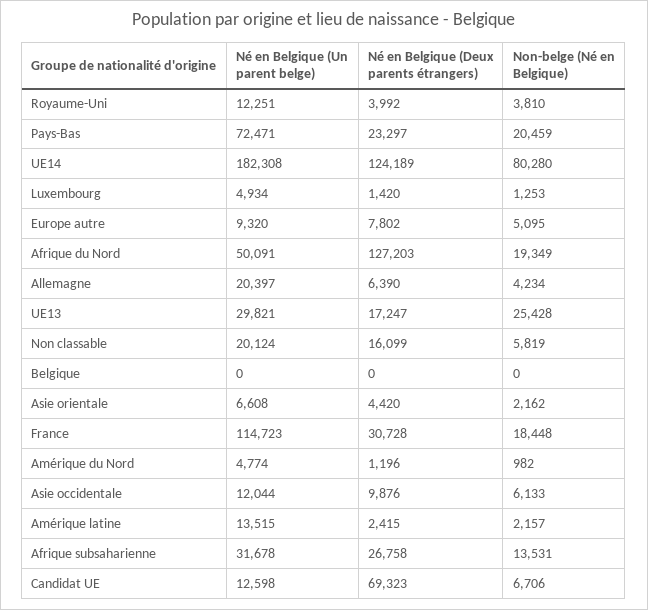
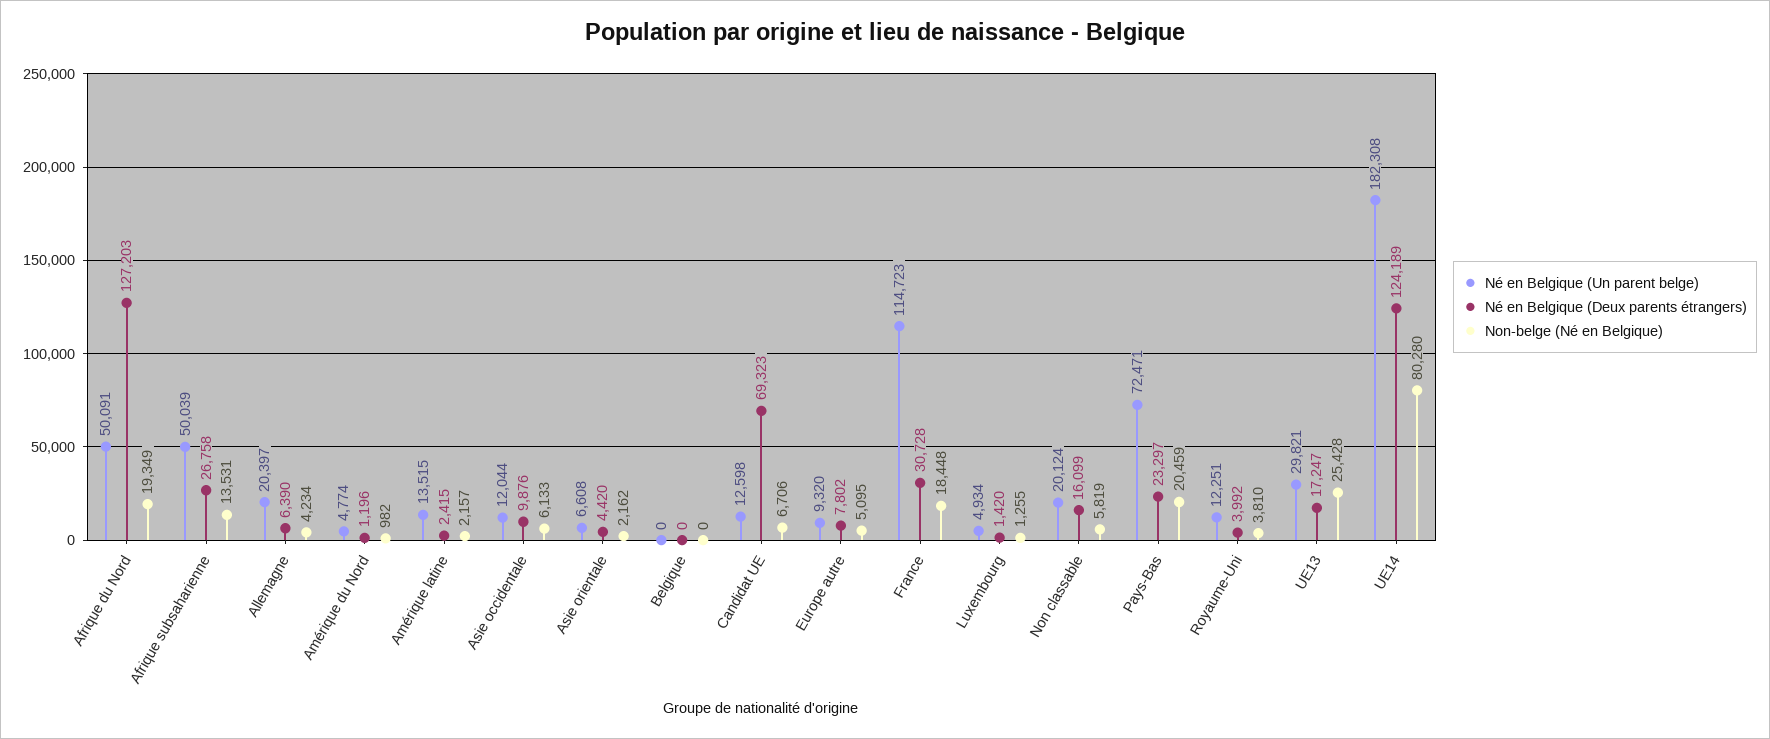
  {
    "Né en Belgique (Un parent belge)": {
      "Royaume-Uni": 12251,
      "Pays-Bas": 72471,
      "UE14": 182308,
      "Luxembourg": 4934,
      "Europe autre": 9320,
      "Afrique du Nord": 50091,
      "Allemagne": 20397,
      "UE13": 29821,
      "Non classable": 20124,
      "Belgique": 0,
      "Asie orientale": 6608,
      "France": 114723,
      "Amérique du Nord": 4774,
      "Asie occidentale": 12044,
      "Amérique latine": 13515,
-     "Afrique subsaharienne": 31678,
+     "Afrique subsaharienne": 50039,
      "Candidat UE": 12598
    },
    "Né en Belgique (Deux parents étrangers)": {
      "Royaume-Uni": 3992,
      "Pays-Bas": 23297,
      "UE14": 124189,
      "Luxembourg": 1420,
      "Europe autre": 7802,
      "Afrique du Nord": 127203,
      "Allemagne": 6390,
      "UE13": 17247,
      "Non classable": 16099,
      "Belgique": 0,
      "Asie orientale": 4420,
      "France": 30728,
      "Amérique du Nord": 1196,
      "Asie occidentale": 9876,
      "Amérique latine": 2415,
      "Afrique subsaharienne": 26758,
      "Candidat UE": 69323
    },
    "Non-belge (Né en Belgique)": {
      "Royaume-Uni": 3810,
      "Pays-Bas": 20459,
      "UE14": 80280,
-     "Luxembourg": 1253,
+     "Luxembourg": 1255,
      "Europe autre": 5095,
      "Afrique du Nord": 19349,
      "Allemagne": 4234,
      "UE13": 25428,
      "Non classable": 5819,
      "Belgique": 0,
      "Asie orientale": 2162,
      "France": 18448,
      "Amérique du Nord": 982,
      "Asie occidentale": 6133,
      "Amérique latine": 2157,
      "Afrique subsaharienne": 13531,
      "Candidat UE": 6706
    }
  }

